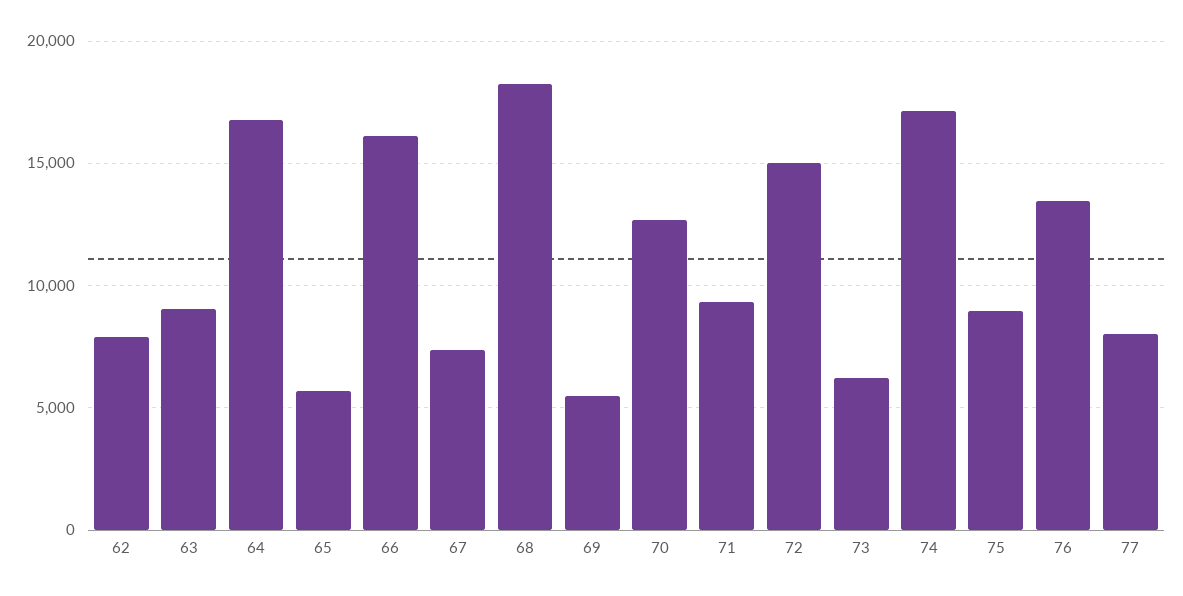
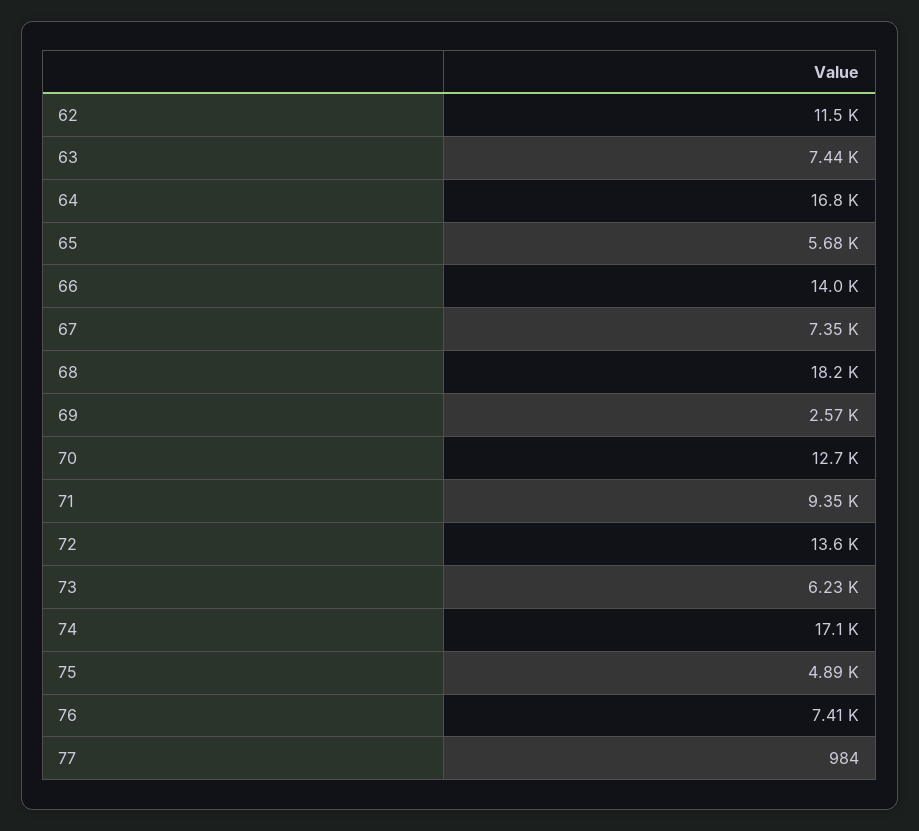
  {
-   "62": 8000,
+   "62": 11500,
-   "63": 9000,
+   "63": 7440,
    "64": 16800,
    "65": 5680,
-   "66": 16000,
+   "66": 14000,
    "67": 7350,
    "68": 18200,
-   "69": 5500,
+   "69": 2570,
    "70": 12700,
    "71": 9350,
-   "72": 15000,
+   "72": 13600,
    "73": 6230,
    "74": 17100,
-   "75": 9000,
+   "75": 4890,
-   "76": 13500,
+   "76": 7410,
-   "77": 8000
+   "77": 984
  }

